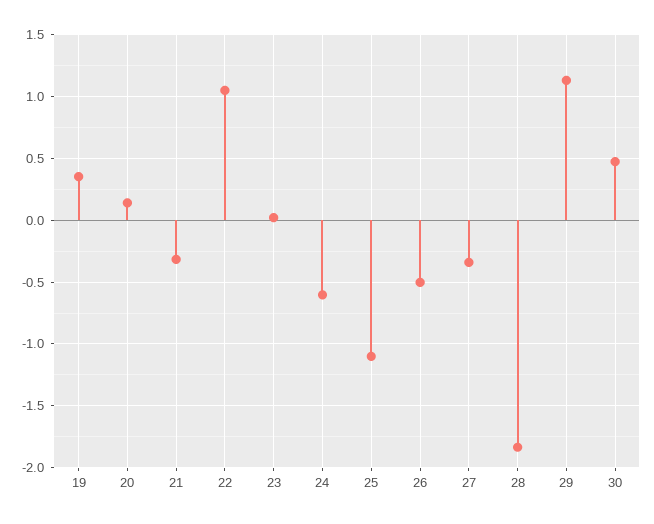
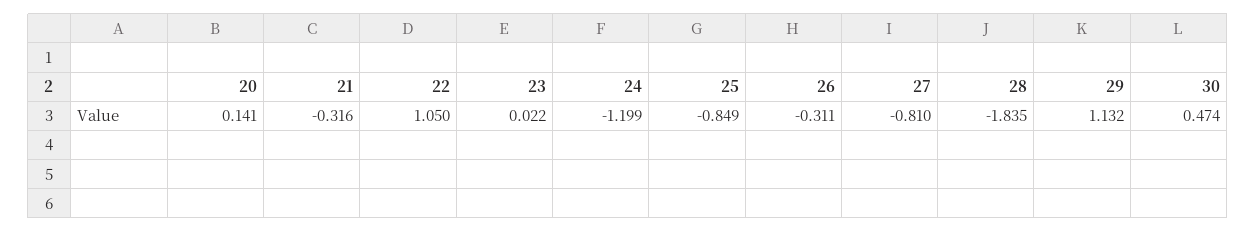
  {
-   "19": 0.35,
    "20": 0.141,
    "21": -0.316,
    "22": 1.05,
    "23": 0.022,
-   "24": -0.6,
+   "24": -1.199,
-   "25": -1.1,
+   "25": -0.849,
-   "26": -0.5,
+   "26": -0.311,
-   "27": -0.35,
+   "27": -0.81,
    "28": -1.835,
    "29": 1.132,
    "30": 0.474
  }

